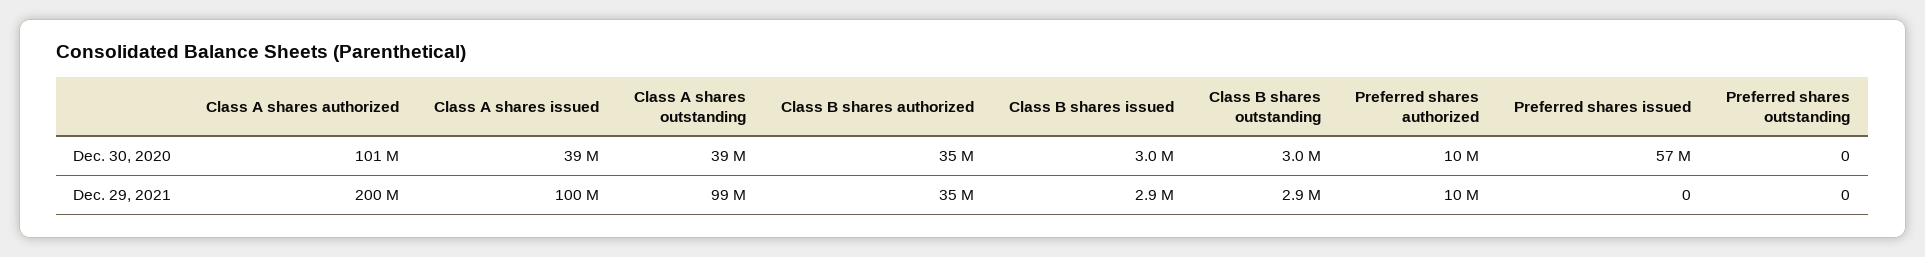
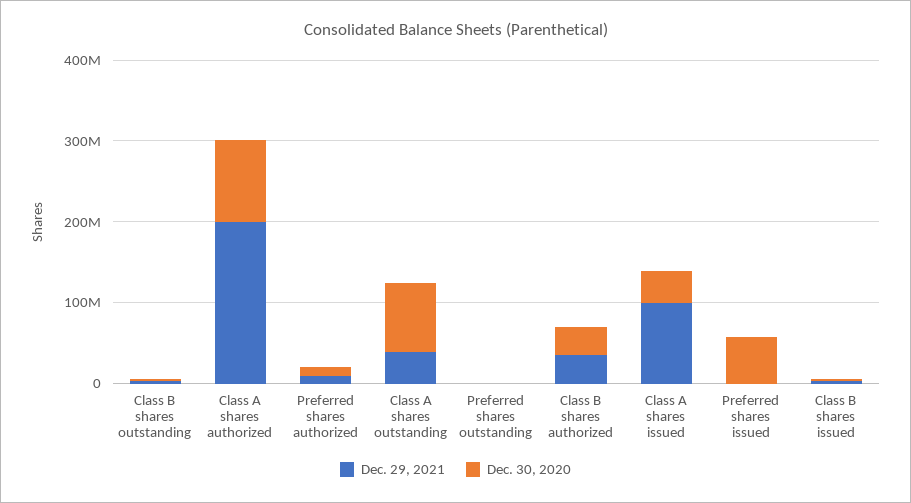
  {
    "Dec. 30, 2020": {
      "Class A shares authorized": 101000000,
      "Class A shares issued": 39000000,
-     "Class A shares outstanding": 39000000,
+     "Class A shares outstanding": 80000000,
      "Class B shares authorized": 35000000,
      "Class B shares issued": 3000000,
      "Class B shares outstanding": 3000000,
      "Preferred shares authorized": 10000000,
      "Preferred shares issued": 57000000,
      "Preferred shares outstanding": 0
    },
    "Dec. 29, 2021": {
      "Class A shares authorized": 200000000,
      "Class A shares issued": 100000000,
-     "Class A shares outstanding": 99000000,
+     "Class A shares outstanding": 40000000,
      "Class B shares authorized": 35000000,
      "Class B shares issued": 2900000,
      "Class B shares outstanding": 2900000,
      "Preferred shares authorized": 10000000,
      "Preferred shares issued": 0,
      "Preferred shares outstanding": 0
    }
  }

